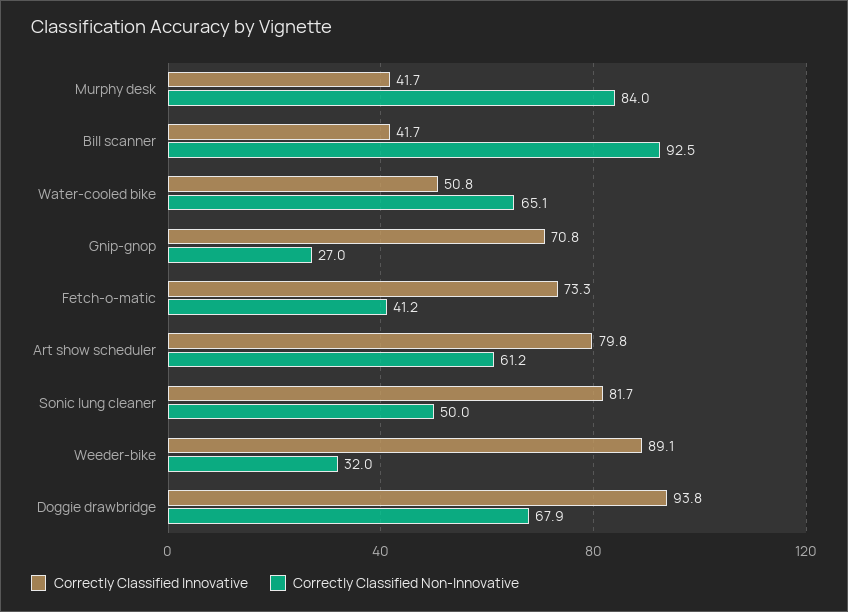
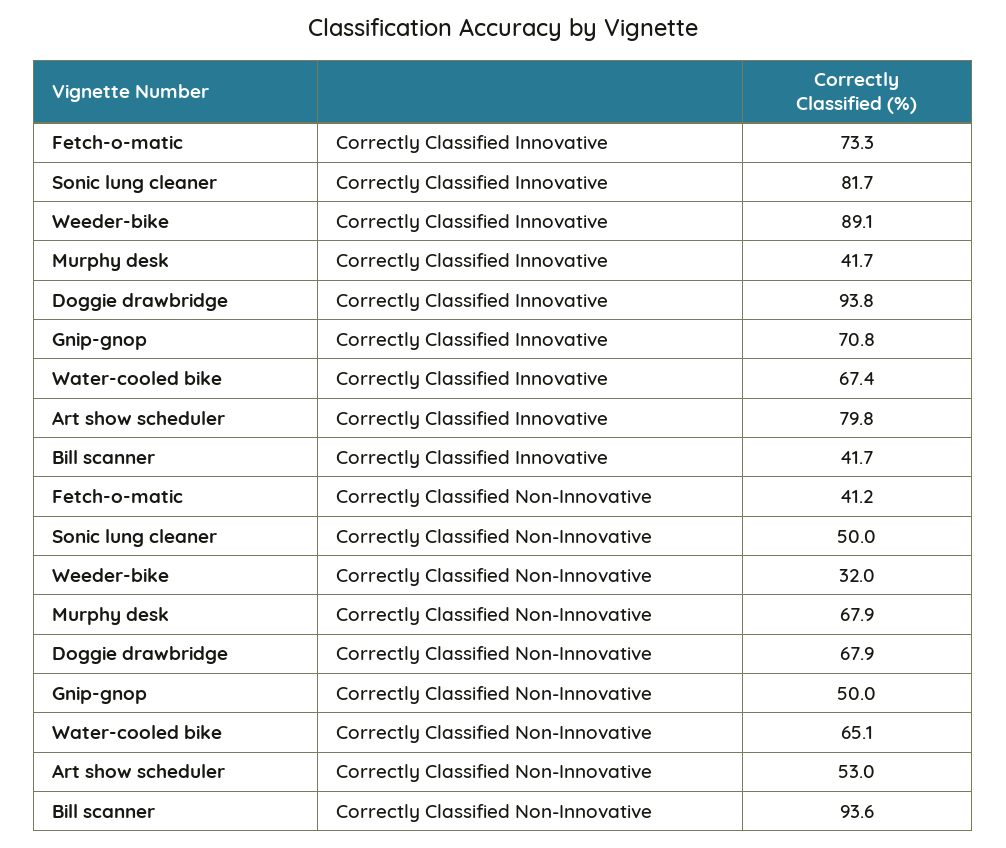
  {
    "Correctly Classified Innovative": {
      "Murphy desk": 41.7,
      "Bill scanner": 41.7,
-     "Water-cooled bike": 50.8,
+     "Water-cooled bike": 67.4,
      "Gnip-gnop": 70.8,
      "Fetch-o-matic": 73.3,
      "Art show scheduler": 79.8,
      "Sonic lung cleaner": 81.7,
      "Weeder-bike": 89.1,
      "Doggie drawbridge": 93.8
    },
    "Correctly Classified Non-Innovative": {
-     "Murphy desk": 84,
+     "Murphy desk": 67.9,
-     "Bill scanner": 92.5,
+     "Bill scanner": 93.6,
      "Water-cooled bike": 65.1,
-     "Gnip-gnop": 27,
+     "Gnip-gnop": 50,
      "Fetch-o-matic": 41.2,
-     "Art show scheduler": 61.2,
+     "Art show scheduler": 53,
      "Sonic lung cleaner": 50,
      "Weeder-bike": 32,
      "Doggie drawbridge": 67.9
    }
  }

